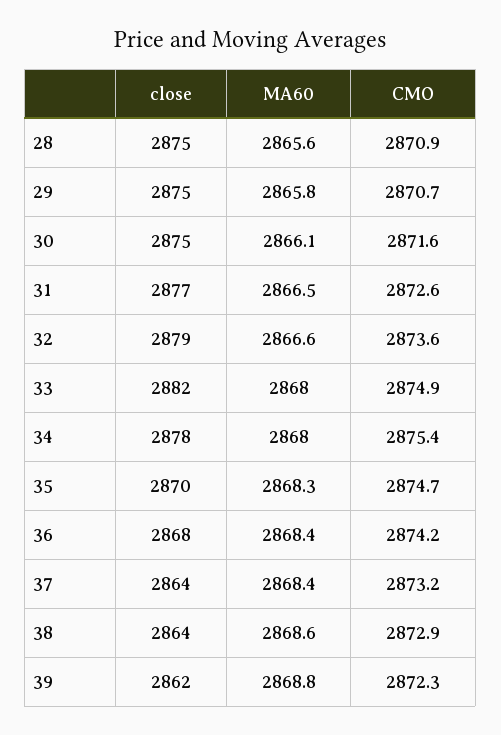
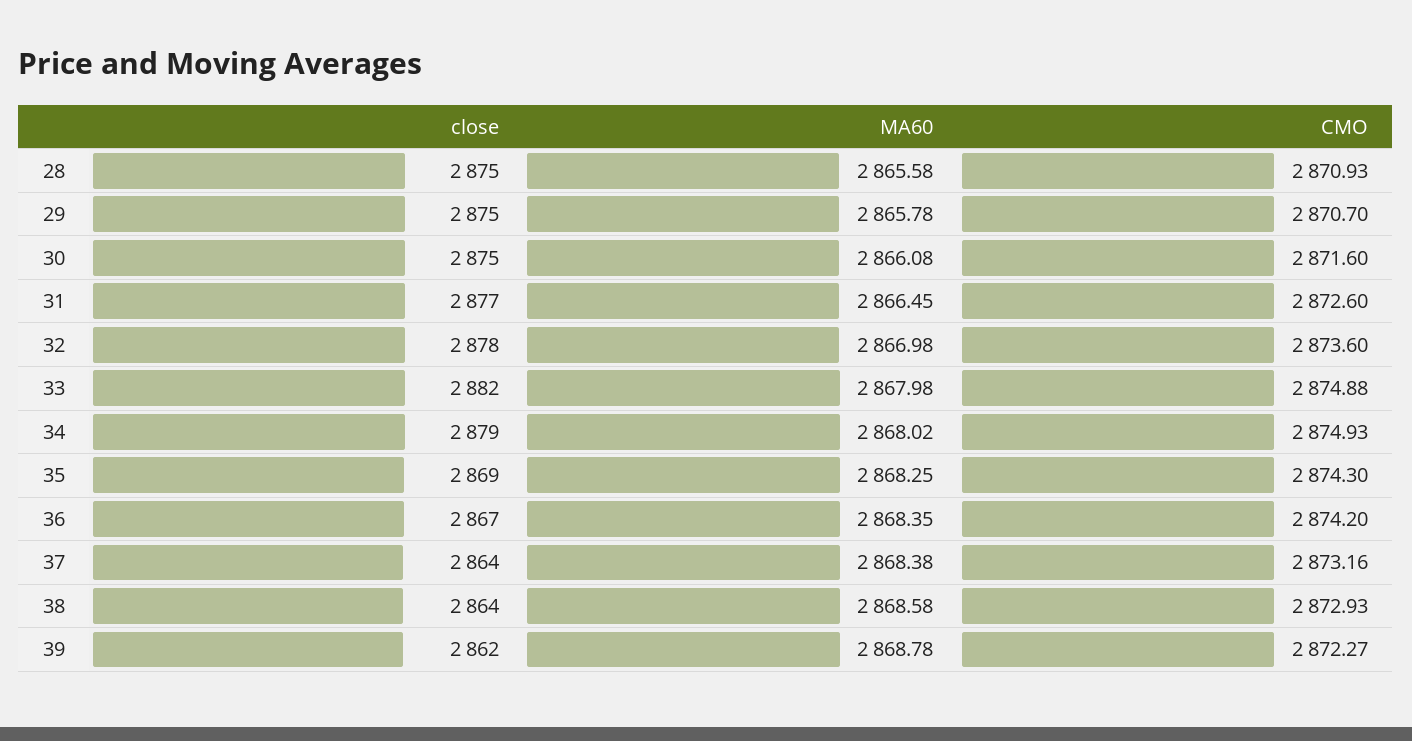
  {
    "close": {
      "28": 2875,
      "29": 2875,
      "30": 2875,
      "31": 2877,
-     "32": 2879,
+     "32": 2878,
      "33": 2882,
-     "34": 2878,
+     "34": 2879,
-     "35": 2870,
+     "35": 2869,
-     "36": 2868,
+     "36": 2867,
      "37": 2864,
      "38": 2864,
      "39": 2862
    },
    "MA60": {
      "28": 2865.58,
      "29": 2865.78,
      "30": 2866.08,
      "31": 2866.45,
-     "32": 2866.6,
+     "32": 2866.98,
      "33": 2867.98,
      "34": 2868.02,
      "35": 2868.25,
      "36": 2868.35,
      "37": 2868.38,
      "38": 2868.58,
      "39": 2868.78
    },
    "CMO": {
      "28": 2870.93,
      "29": 2870.7,
      "30": 2871.6,
      "31": 2872.6,
      "32": 2873.6,
      "33": 2874.88,
-     "34": 2875.4,
+     "34": 2874.93,
-     "35": 2874.7,
+     "35": 2874.3,
      "36": 2874.2,
      "37": 2873.16,
      "38": 2872.93,
      "39": 2872.27
    }
  }

